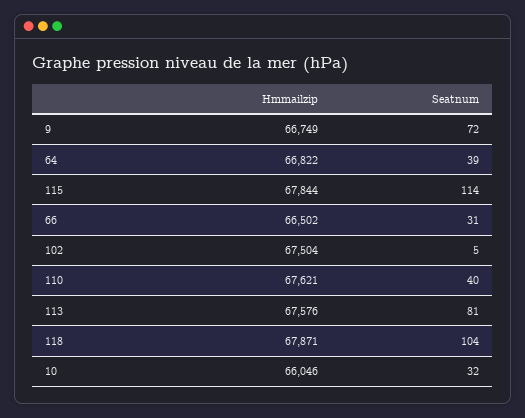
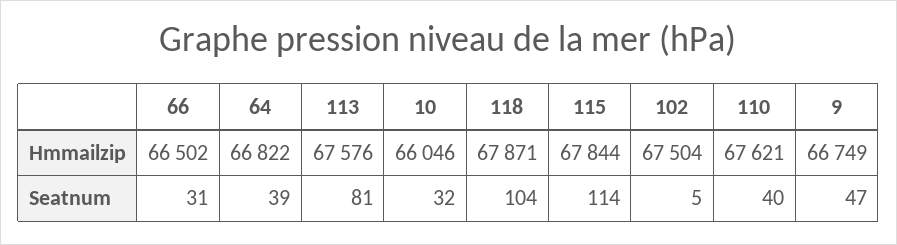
  {
    "Hmmailzip": {
      "9": 66749,
      "64": 66822,
      "115": 67844,
      "66": 66502,
      "102": 67504,
      "110": 67621,
      "113": 67576,
      "118": 67871,
      "10": 66046
    },
    "Seatnum": {
-     "9": 72,
+     "9": 47,
      "64": 39,
      "115": 114,
      "66": 31,
      "102": 5,
      "110": 40,
      "113": 81,
      "118": 104,
      "10": 32
    }
  }

